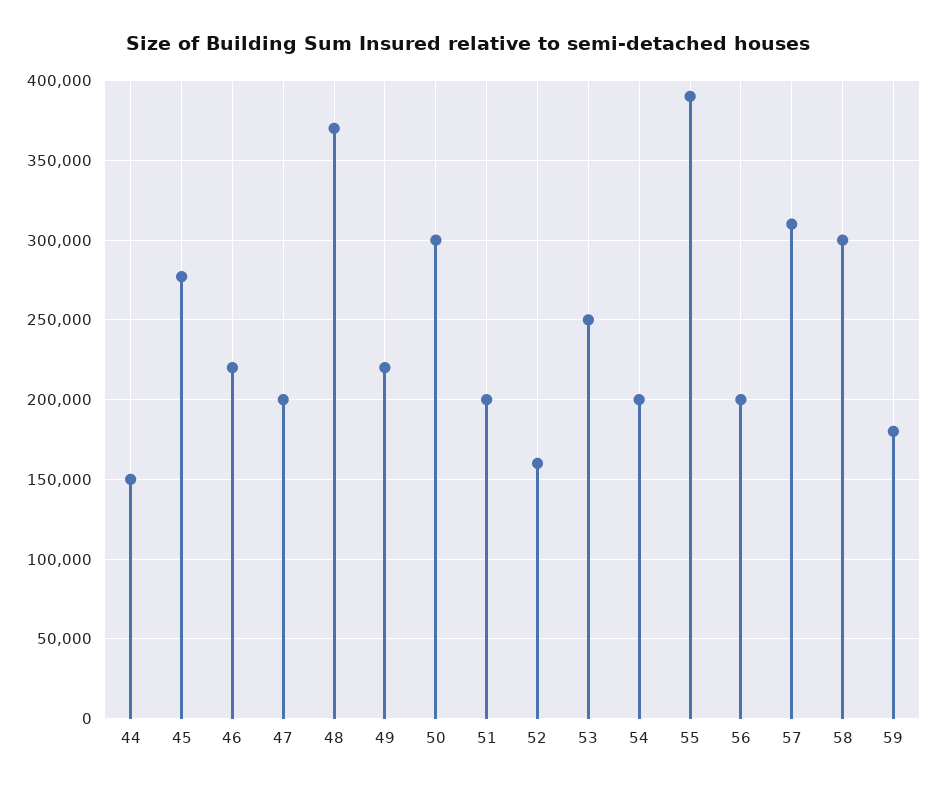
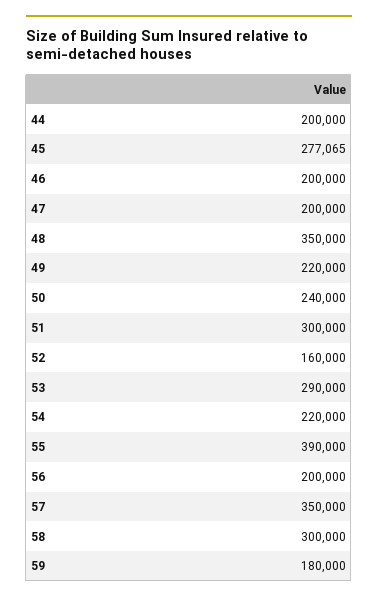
  {
-   "44": 150000,
+   "44": 200000,
    "45": 277065,
-   "46": 220000,
+   "46": 200000,
    "47": 200000,
-   "48": 370000,
+   "48": 350000,
    "49": 220000,
-   "50": 300000,
+   "50": 240000,
-   "51": 200000,
+   "51": 300000,
    "52": 160000,
-   "53": 250000,
+   "53": 290000,
-   "54": 200000,
+   "54": 220000,
    "55": 390000,
    "56": 200000,
-   "57": 310000,
+   "57": 350000,
    "58": 300000,
    "59": 180000
  }

